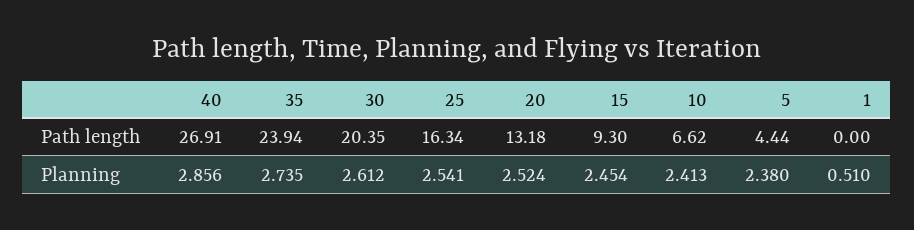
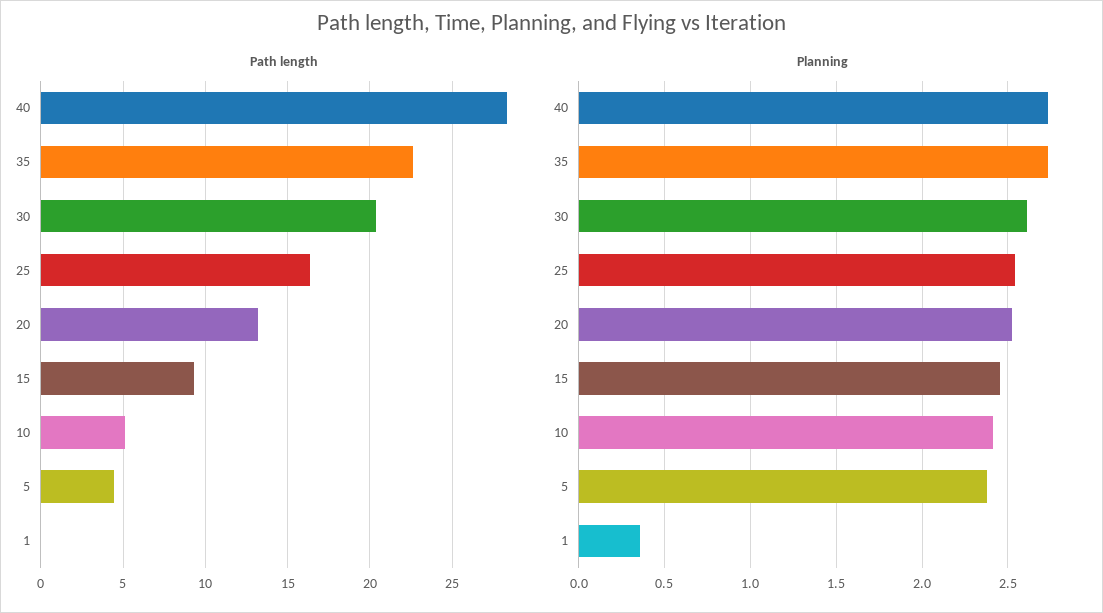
  {
    "Path length": {
-     "40": 26.91,
+     "40": 28.5,
-     "35": 23.94,
+     "35": 22.5,
      "30": 20.35,
      "25": 16.34,
      "20": 13.18,
      "15": 9.3,
-     "10": 6.62,
+     "10": 5,
      "5": 4.44,
      "1": 0
    },
    "Planning": {
-     "40": 2.856,
+     "40": 2.75,
      "35": 2.735,
      "30": 2.612,
      "25": 2.541,
      "20": 2.524,
      "15": 2.454,
      "10": 2.413,
      "5": 2.38,
-     "1": 0.51
+     "1": 0.35
    }
  }

